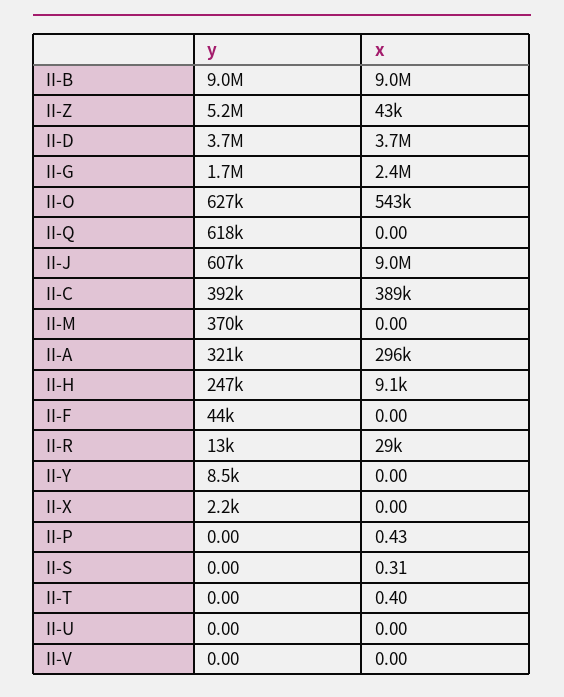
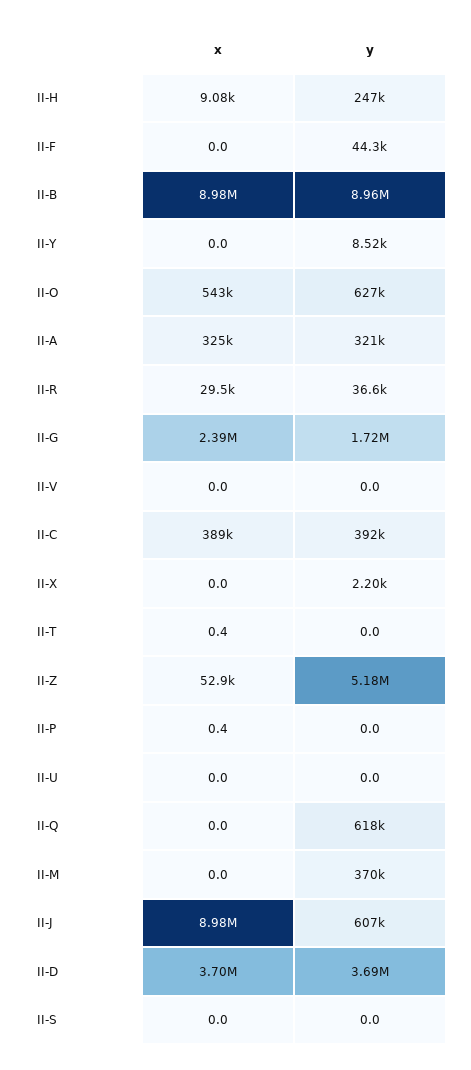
  {
    "y": {
      "II-B": 8960000,
      "II-Z": 5180000,
      "II-D": 3690000,
      "II-G": 1720000,
      "II-O": 627000,
      "II-Q": 618000,
      "II-J": 607000,
      "II-C": 392000,
      "II-M": 370000,
      "II-A": 321000,
      "II-H": 247000,
      "II-F": 44300,
-     "II-R": 13000,
+     "II-R": 36600,
      "II-Y": 8520,
      "II-X": 2200,
      "II-P": 0,
      "II-S": 0,
      "II-T": 0,
      "II-U": 0,
      "II-V": 0
    },
    "x": {
      "II-B": 8980000,
-     "II-Z": 43000,
+     "II-Z": 52900,
      "II-D": 3700000,
      "II-G": 2390000,
      "II-O": 543000,
      "II-Q": 0,
      "II-J": 8980000,
      "II-C": 389000,
      "II-M": 0,
-     "II-A": 296000,
+     "II-A": 325000,
      "II-H": 9080,
      "II-F": 0,
      "II-R": 29500,
      "II-Y": 0,
      "II-X": 0,
      "II-P": 0.43,
-     "II-S": 0.31,
+     "II-S": 0,
      "II-T": 0.4,
      "II-U": 0,
      "II-V": 0
    }
  }

